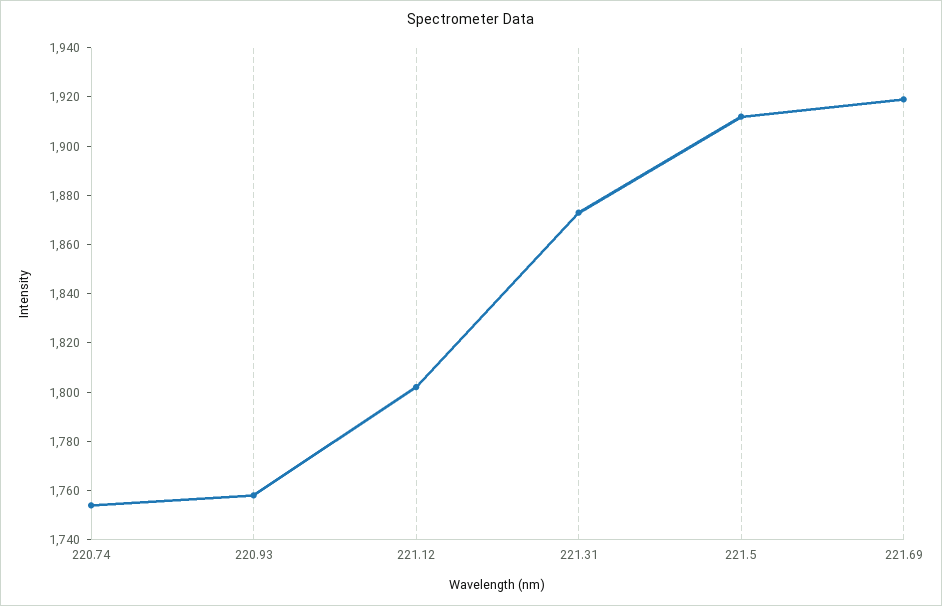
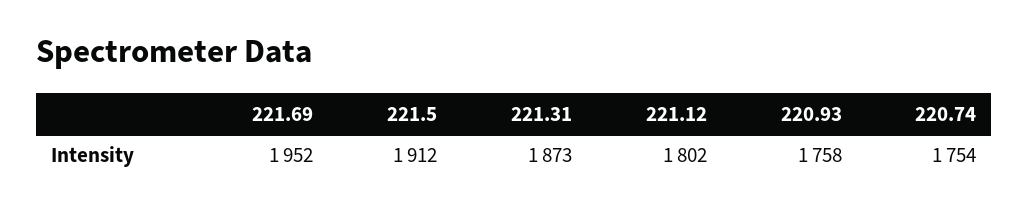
  {
    "220.74": 1754,
    "220.93": 1758,
    "221.12": 1802,
    "221.31": 1873,
    "221.5": 1912,
-   "221.69": 1920
+   "221.69": 1952
  }

